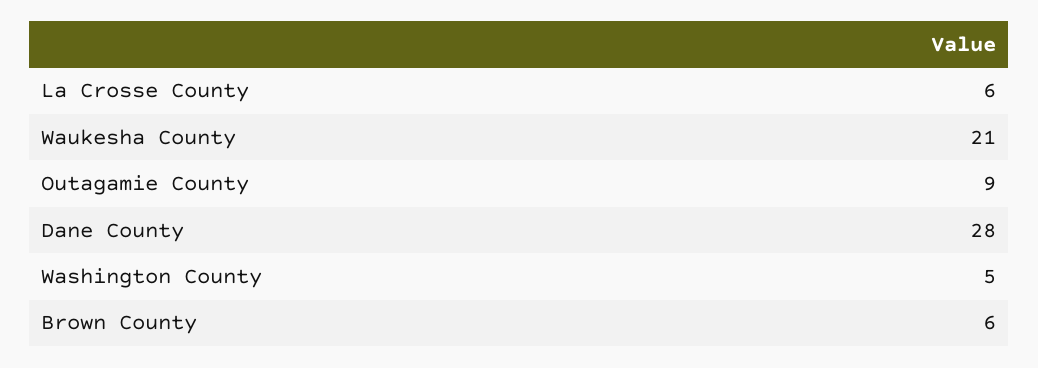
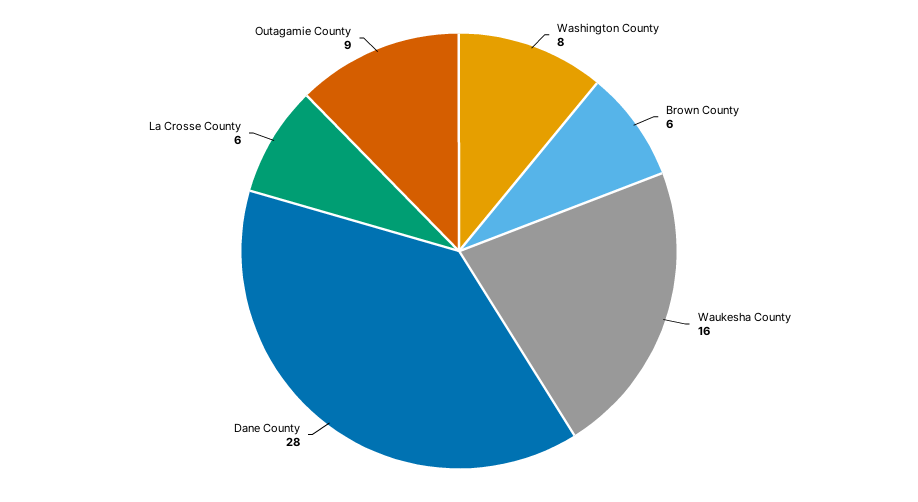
  {
    "La Crosse County": 6,
-   "Waukesha County": 21,
+   "Waukesha County": 16,
    "Outagamie County": 9,
    "Dane County": 28,
-   "Washington County": 5,
+   "Washington County": 8,
    "Brown County": 6
  }

